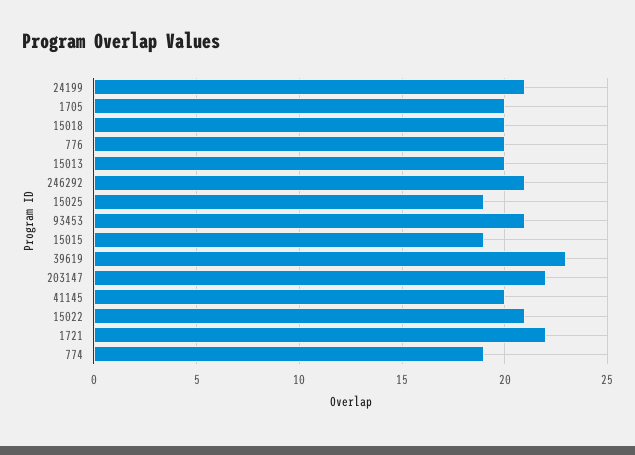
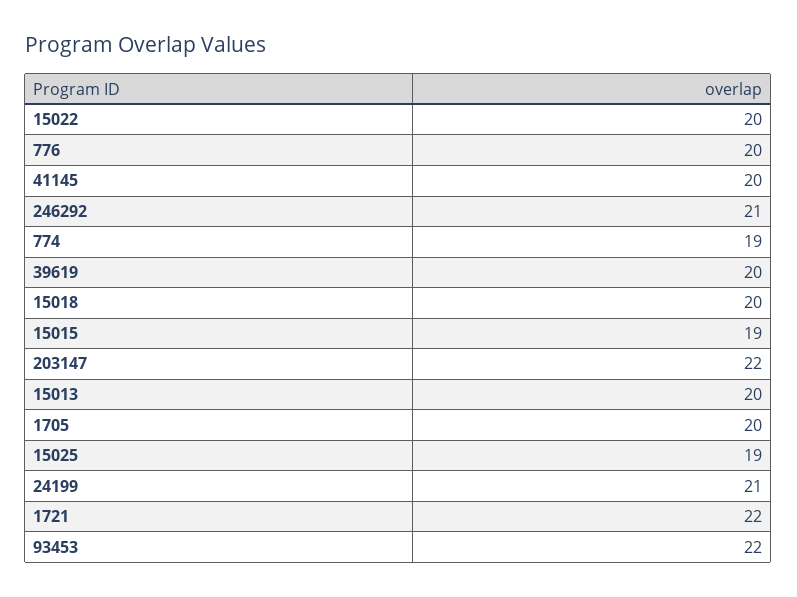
  {
    "24199": 21,
    "1705": 20,
    "15018": 20,
    "776": 20,
    "15013": 20,
    "246292": 21,
    "15025": 19,
-   "93453": 21,
+   "93453": 22,
    "15015": 19,
-   "39619": 23,
+   "39619": 20,
    "203147": 22,
    "41145": 20,
-   "15022": 21,
+   "15022": 20,
    "1721": 22,
    "774": 19
  }

